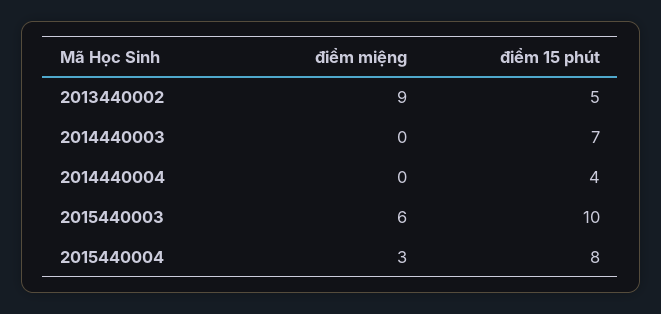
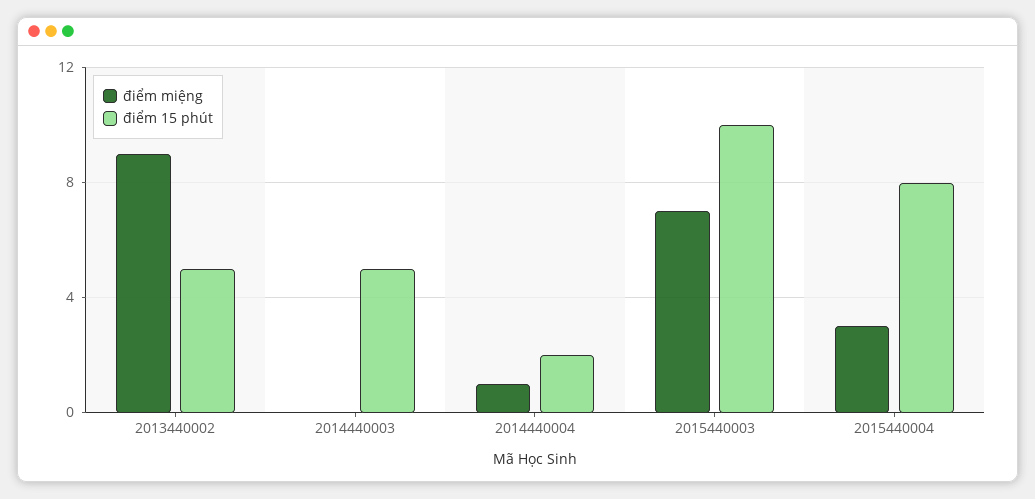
  {
    "điểm miệng": {
      "2013440002": 9,
      "2014440003": 0,
-     "2014440004": 0,
+     "2014440004": 1,
-     "2015440003": 6,
+     "2015440003": 7,
      "2015440004": 3
    },
    "điểm 15 phút": {
      "2013440002": 5,
-     "2014440003": 7,
+     "2014440003": 5,
-     "2014440004": 4,
+     "2014440004": 2,
      "2015440003": 10,
      "2015440004": 8
    }
  }

